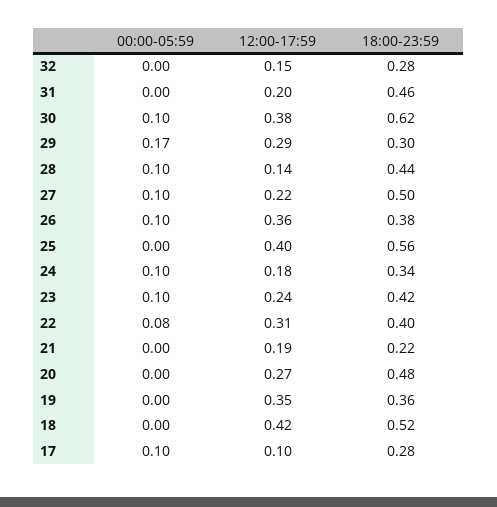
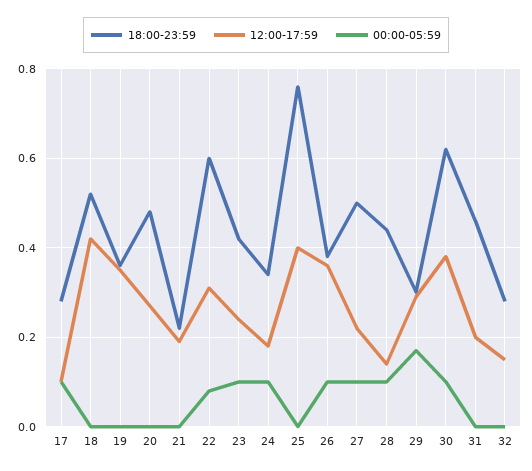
  {
    "00:00-05:59": {
      "32": 0,
      "31": 0,
      "30": 0.1,
      "29": 0.17,
      "28": 0.1,
      "27": 0.1,
      "26": 0.1,
      "25": 0,
      "24": 0.1,
      "23": 0.1,
      "22": 0.08,
      "21": 0,
      "20": 0,
      "19": 0,
      "18": 0,
      "17": 0.1
    },
    "12:00-17:59": {
      "32": 0.15,
      "31": 0.2,
      "30": 0.38,
      "29": 0.29,
      "28": 0.14,
      "27": 0.22,
      "26": 0.36,
      "25": 0.4,
      "24": 0.18,
      "23": 0.24,
      "22": 0.31,
      "21": 0.19,
      "20": 0.27,
      "19": 0.35,
      "18": 0.42,
      "17": 0.1
    },
    "18:00-23:59": {
      "32": 0.28,
      "31": 0.46,
      "30": 0.62,
      "29": 0.3,
      "28": 0.44,
      "27": 0.5,
      "26": 0.38,
-     "25": 0.56,
+     "25": 0.75,
      "24": 0.34,
      "23": 0.42,
-     "22": 0.4,
+     "22": 0.6,
      "21": 0.22,
      "20": 0.48,
      "19": 0.36,
      "18": 0.52,
      "17": 0.28
    }
  }

